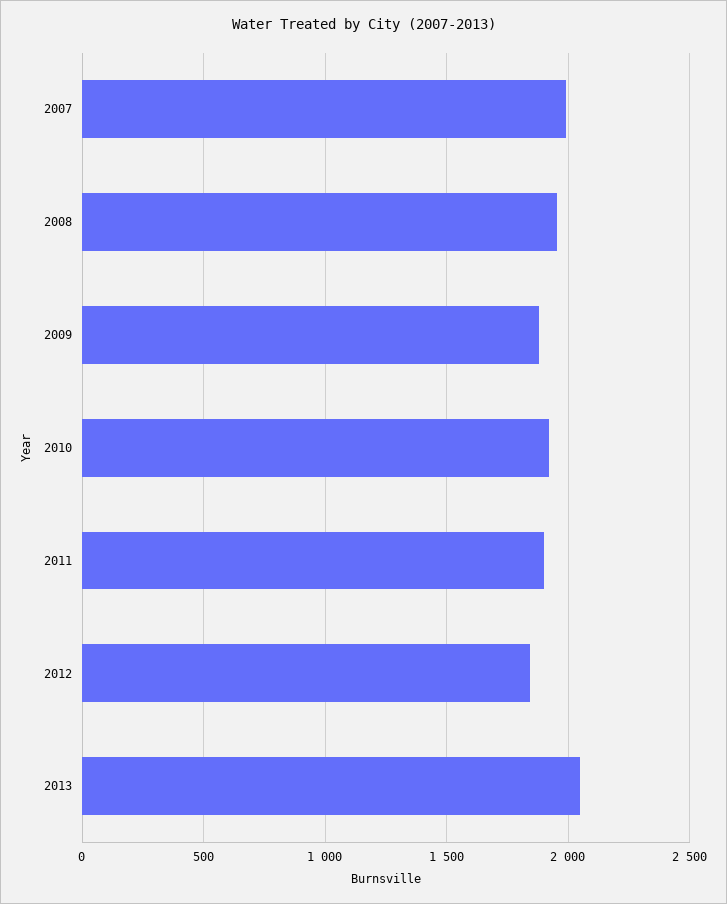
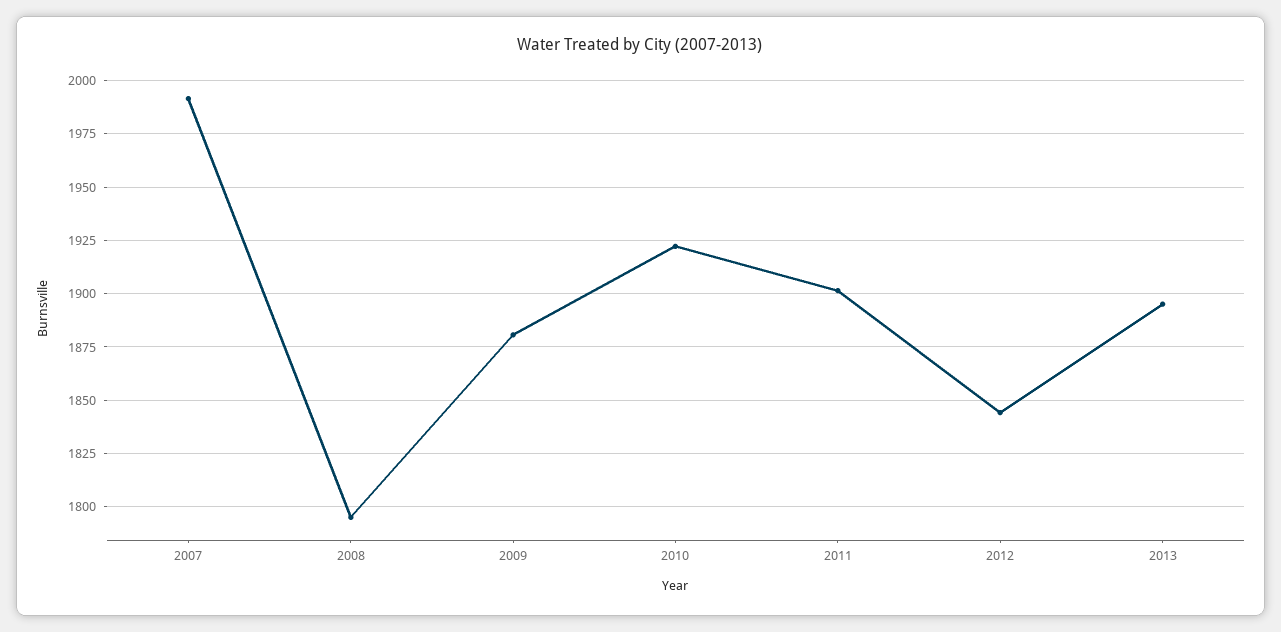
  {
    "2007": 1990,
-   "2008": 1950,
+   "2008": 1795,
    "2009": 1880,
    "2010": 1920,
    "2011": 1900,
    "2012": 1845,
-   "2013": 2050
+   "2013": 1895
  }

